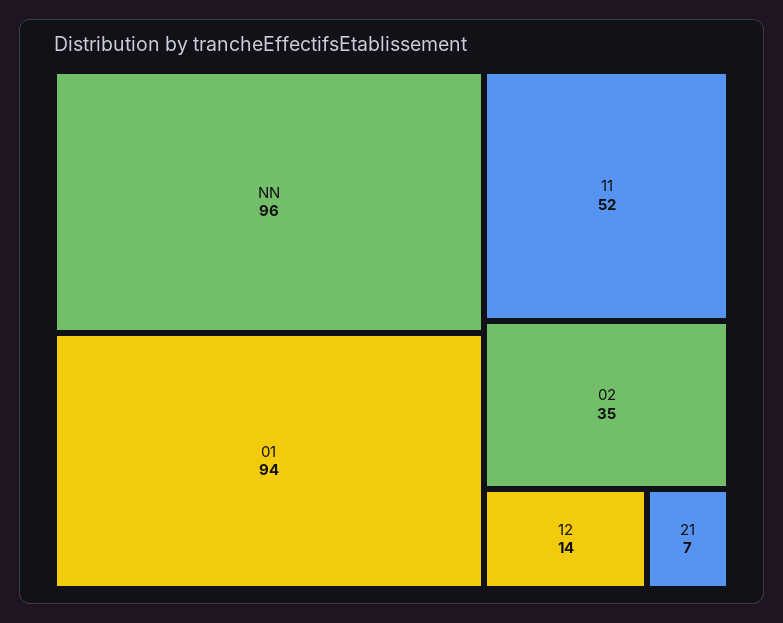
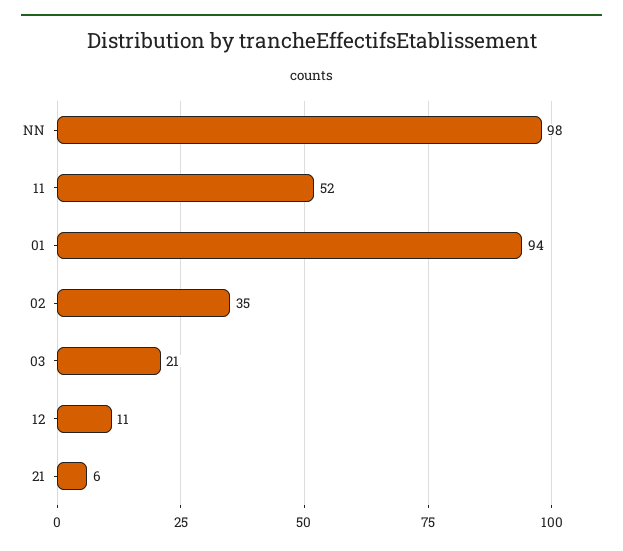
  {
-   "NN": 96,
+   "NN": 98,
    "01": 94,
    "11": 52,
    "02": 35,
-   "12": 14,
+   "12": 11,
-   "21": 7
+   "21": 6,
+   "03": 21
  }

